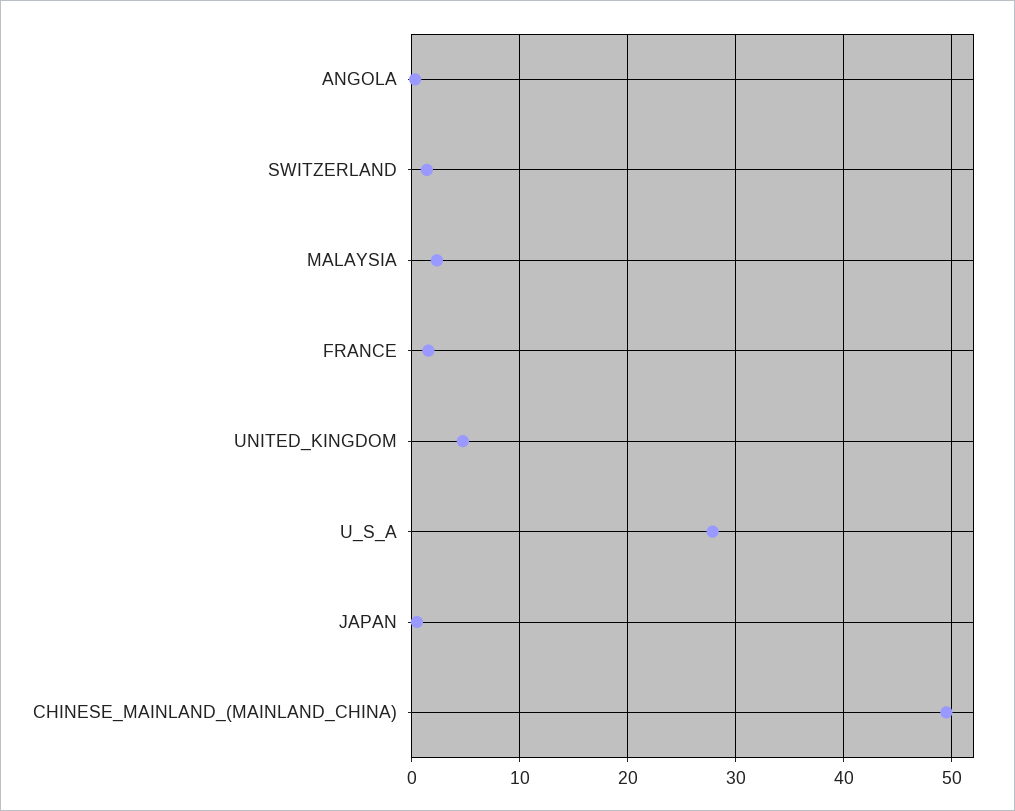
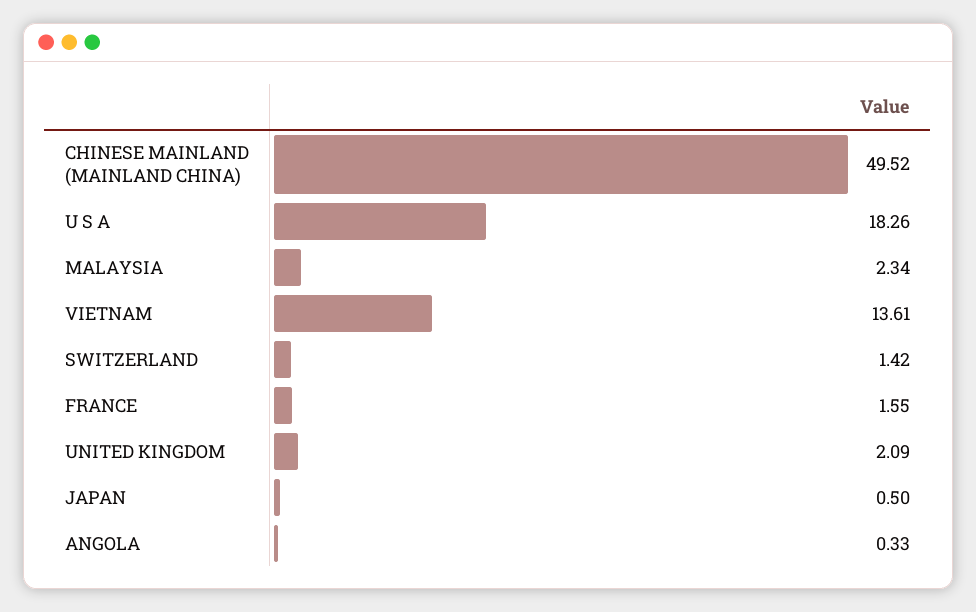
  {
    "ANGOLA": 0.33,
    "SWITZERLAND": 1.42,
    "MALAYSIA": 2.34,
    "FRANCE": 1.55,
-   "UNITED_KINGDOM": 5,
+   "UNITED_KINGDOM": 2.09,
-   "U_S_A": 28,
+   "U_S_A": 18.26,
    "JAPAN": 0.5,
-   "CHINESE_MAINLAND_(MAINLAND_CHINA)": 49.52
+   "CHINESE_MAINLAND_(MAINLAND_CHINA)": 49.52,
+   "VIETNAM": 13.61
  }

